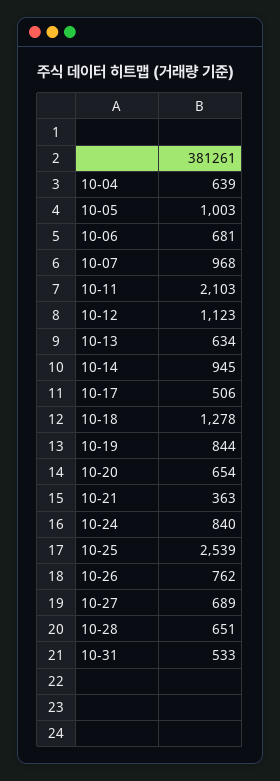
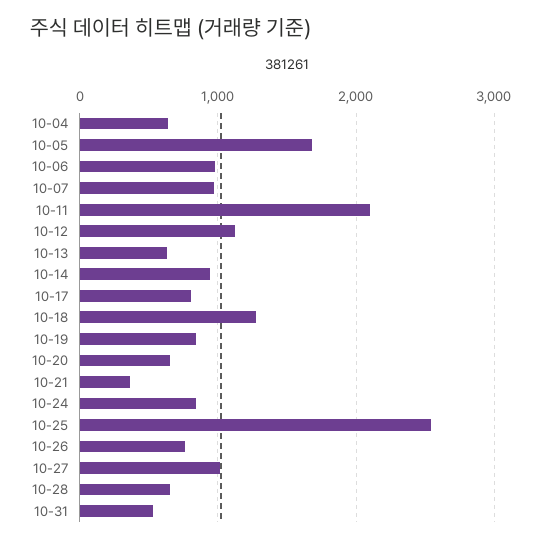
  {
    "10-04": 639,
-   "10-05": 1003,
+   "10-05": 1700,
-   "10-06": 681,
+   "10-06": 1000,
    "10-07": 968,
    "10-11": 2103,
    "10-12": 1123,
    "10-13": 634,
    "10-14": 945,
-   "10-17": 506,
+   "10-17": 800,
    "10-18": 1278,
    "10-19": 844,
    "10-20": 654,
    "10-21": 363,
    "10-24": 840,
    "10-25": 2539,
    "10-26": 762,
-   "10-27": 689,
+   "10-27": 1000,
    "10-28": 651,
    "10-31": 533
  }

